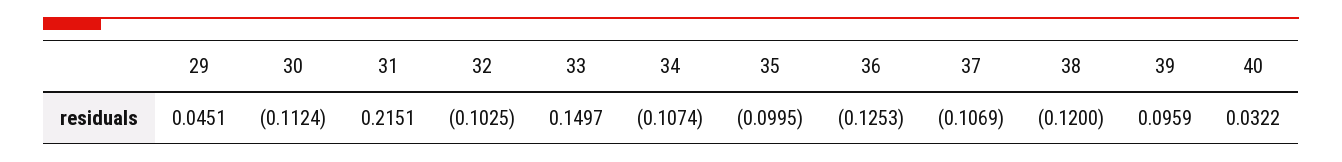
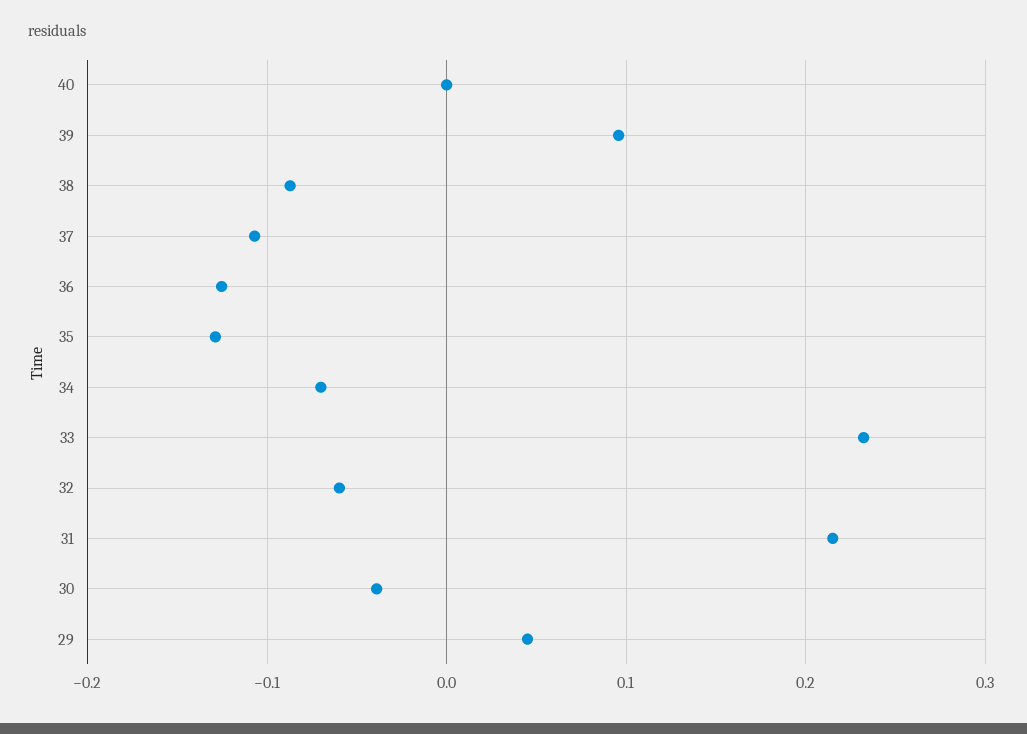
  {
    "29": 0.0451,
-   "30": -0.1124,
+   "30": -0.04,
    "31": 0.2151,
-   "32": -0.1025,
+   "32": -0.06,
-   "33": 0.1497,
+   "33": 0.23,
-   "34": -0.1074,
+   "34": -0.07,
-   "35": -0.0995,
+   "35": -0.13,
    "36": -0.1253,
    "37": -0.1069,
-   "38": -0.12,
+   "38": -0.09,
    "39": 0.0959,
-   "40": 0.0322
+   "40": 0
  }

